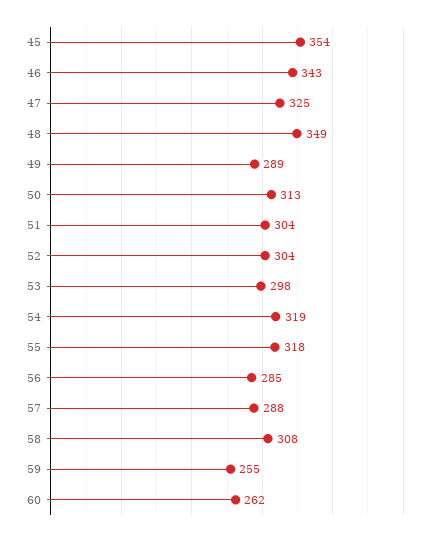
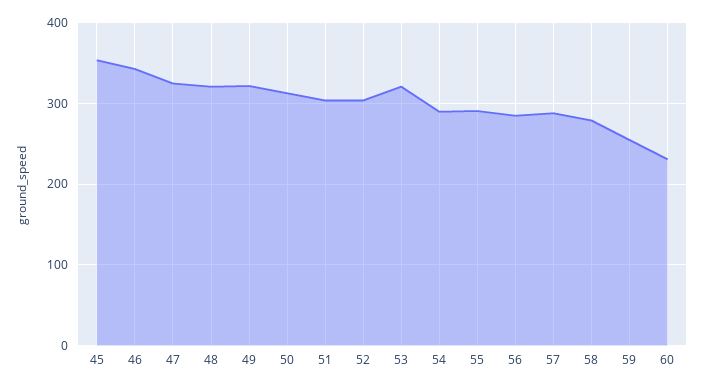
  {
    "45": 354,
    "46": 343,
    "47": 325,
-   "48": 349,
+   "48": 320,
-   "49": 289,
+   "49": 320,
    "50": 313,
    "51": 304,
    "52": 304,
-   "53": 298,
+   "53": 320,
-   "54": 319,
+   "54": 290,
-   "55": 318,
+   "55": 290,
    "56": 285,
    "57": 288,
-   "58": 308,
+   "58": 280,
    "59": 255,
-   "60": 262
+   "60": 230
  }

